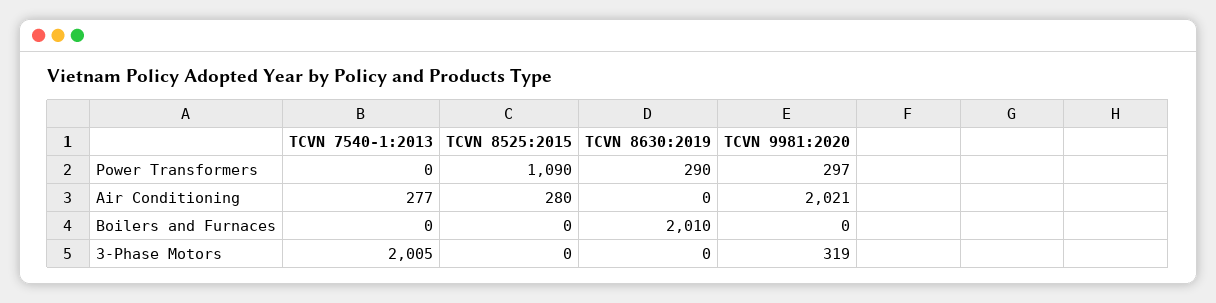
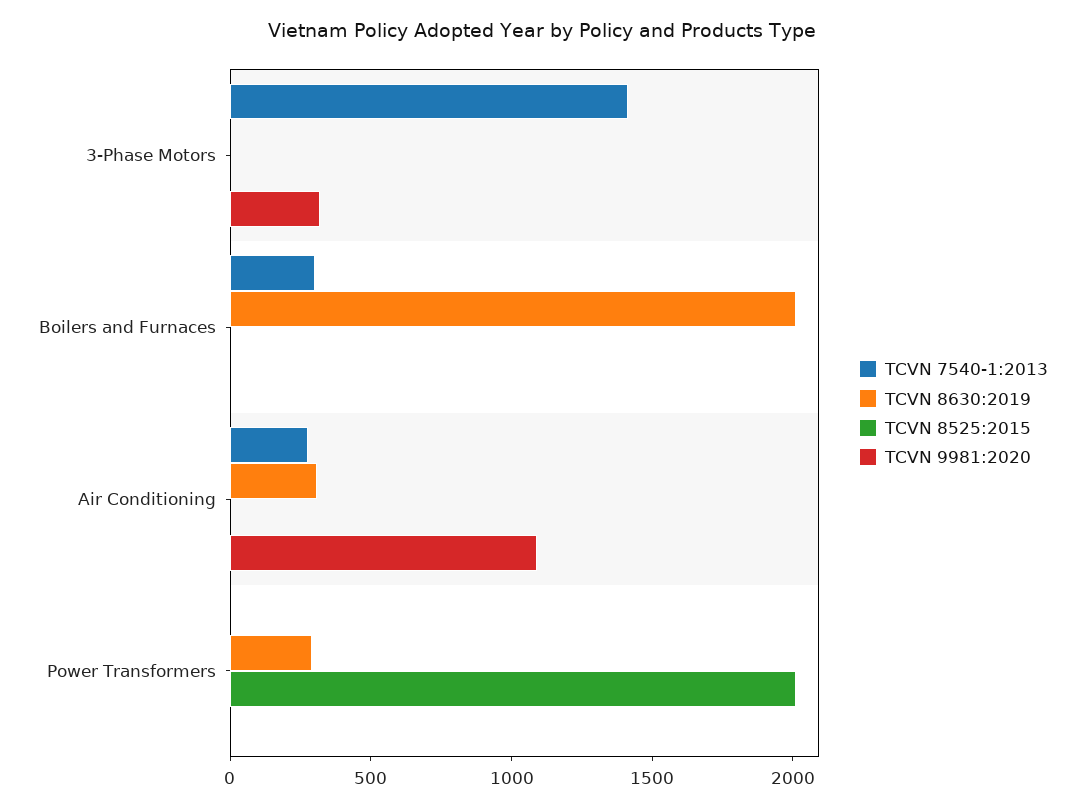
  {
    "TCVN 7540-1:2013": {
      "Power Transformers": 0,
      "Air Conditioning": 277,
-     "Boilers and Furnaces": 0,
+     "Boilers and Furnaces": 300,
-     "3-Phase Motors": 2005
+     "3-Phase Motors": 1400
    },
    "TCVN 8525:2015": {
-     "Power Transformers": 1090,
+     "Power Transformers": 2000,
-     "Air Conditioning": 280,
+     "Air Conditioning": 0,
      "Boilers and Furnaces": 0,
      "3-Phase Motors": 0
    },
    "TCVN 8630:2019": {
      "Power Transformers": 290,
-     "Air Conditioning": 0,
+     "Air Conditioning": 300,
      "Boilers and Furnaces": 2010,
      "3-Phase Motors": 0
    },
    "TCVN 9981:2020": {
-     "Power Transformers": 297,
+     "Power Transformers": 0,
-     "Air Conditioning": 2021,
+     "Air Conditioning": 1100,
      "Boilers and Furnaces": 0,
      "3-Phase Motors": 319
    }
  }

